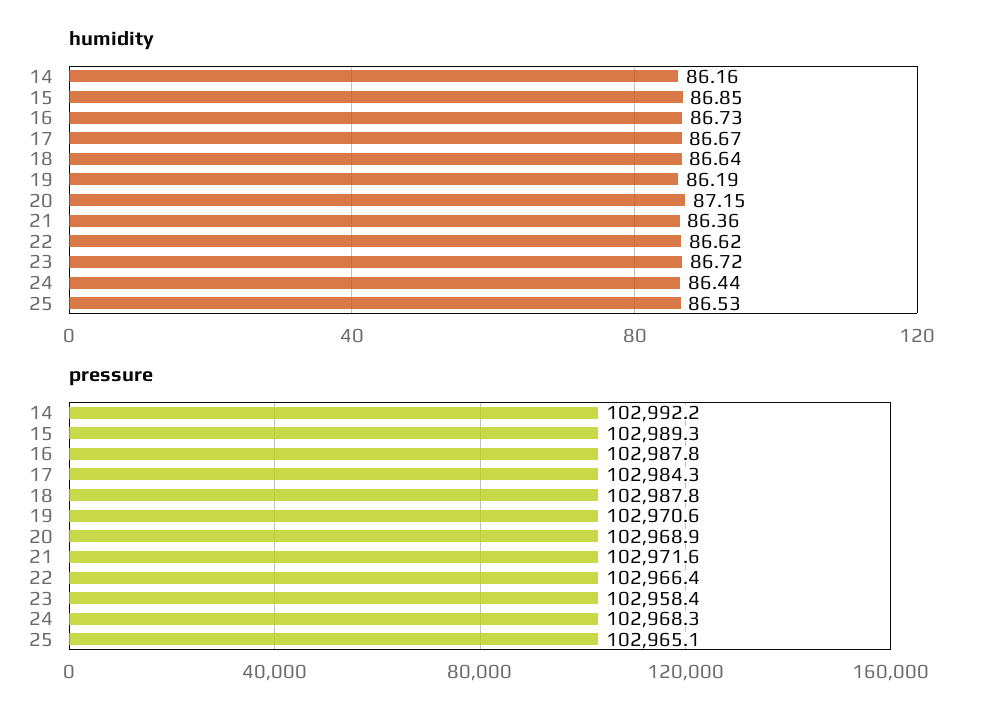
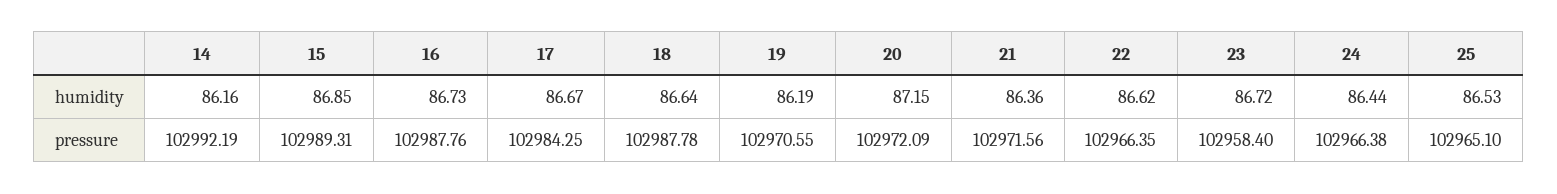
  {
    "humidity": {
      "14": 86.16,
      "15": 86.85,
      "16": 86.73,
      "17": 86.67,
      "18": 86.64,
      "19": 86.19,
      "20": 87.15,
      "21": 86.36,
      "22": 86.62,
      "23": 86.72,
      "24": 86.44,
      "25": 86.53
    },
    "pressure": {
      "14": 102992.19,
      "15": 102989.31,
      "16": 102987.76,
      "17": 102984.25,
      "18": 102987.78,
      "19": 102970.55,
-     "20": 102968.9,
+     "20": 102972.09,
      "21": 102971.56,
      "22": 102966.35,
      "23": 102958.4,
-     "24": 102968.3,
+     "24": 102966.38,
      "25": 102965.1
    }
  }

